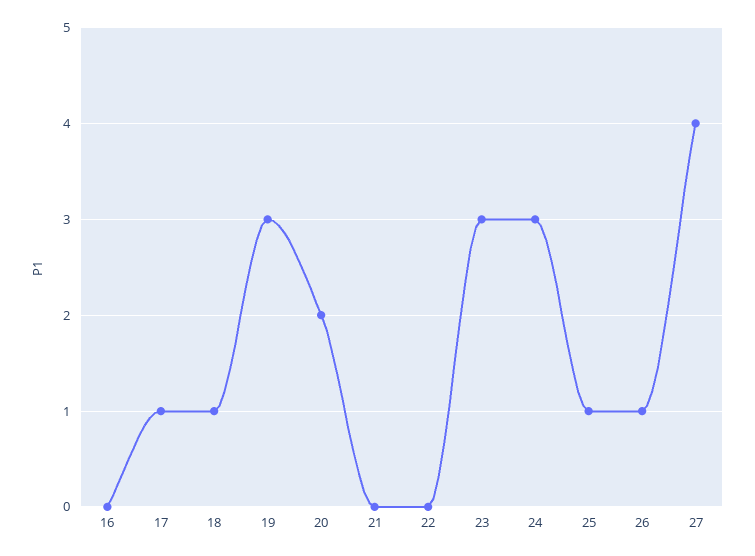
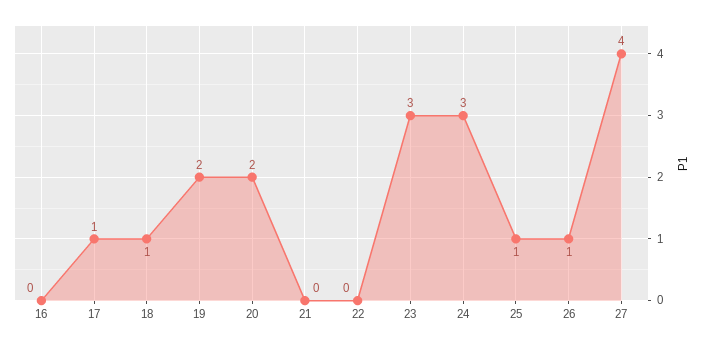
  {
    "16": 0,
    "17": 1,
    "18": 1,
-   "19": 3,
+   "19": 2,
    "20": 2,
    "21": 0,
    "22": 0,
    "23": 3,
    "24": 3,
    "25": 1,
    "26": 1,
    "27": 4
  }

